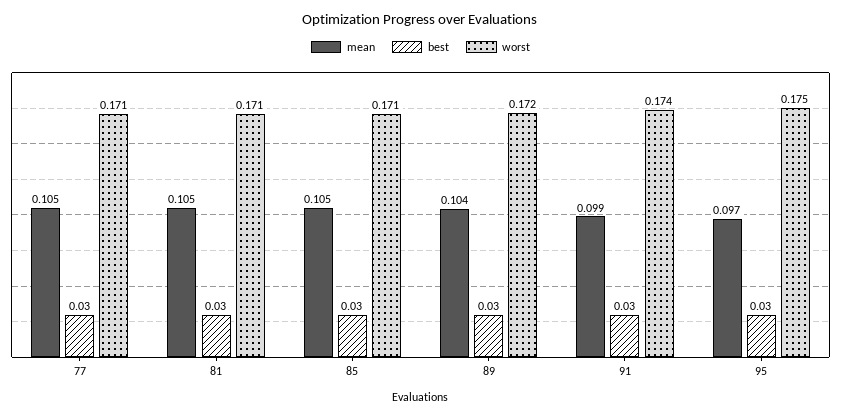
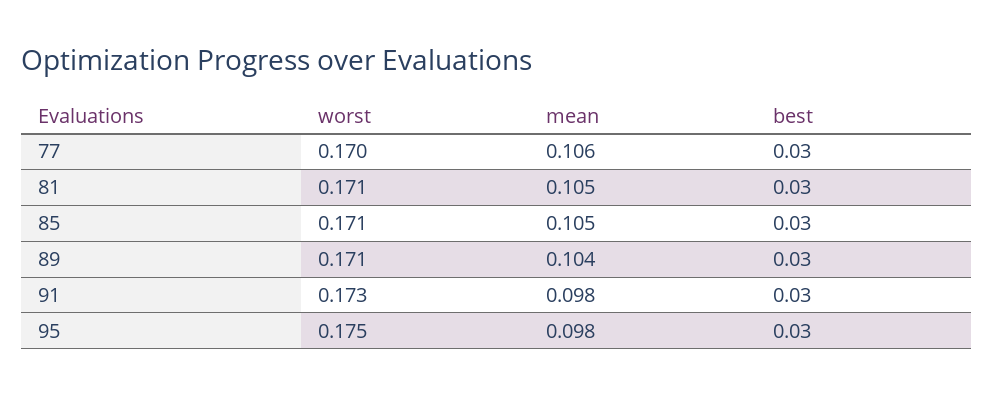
  {
    "mean": {
-     "77": 0.105,
+     "77": 0.106,
      "81": 0.105,
      "85": 0.105,
      "89": 0.104,
-     "91": 0.099,
+     "91": 0.098,
-     "95": 0.097
+     "95": 0.098
    },
    "best": {
      "77": 0.03,
      "81": 0.03,
      "85": 0.03,
      "89": 0.03,
      "91": 0.03,
      "95": 0.03
    },
    "worst": {
-     "77": 0.171,
+     "77": 0.17,
      "81": 0.171,
      "85": 0.171,
-     "89": 0.172,
+     "89": 0.171,
-     "91": 0.174,
+     "91": 0.173,
      "95": 0.175
    }
  }

